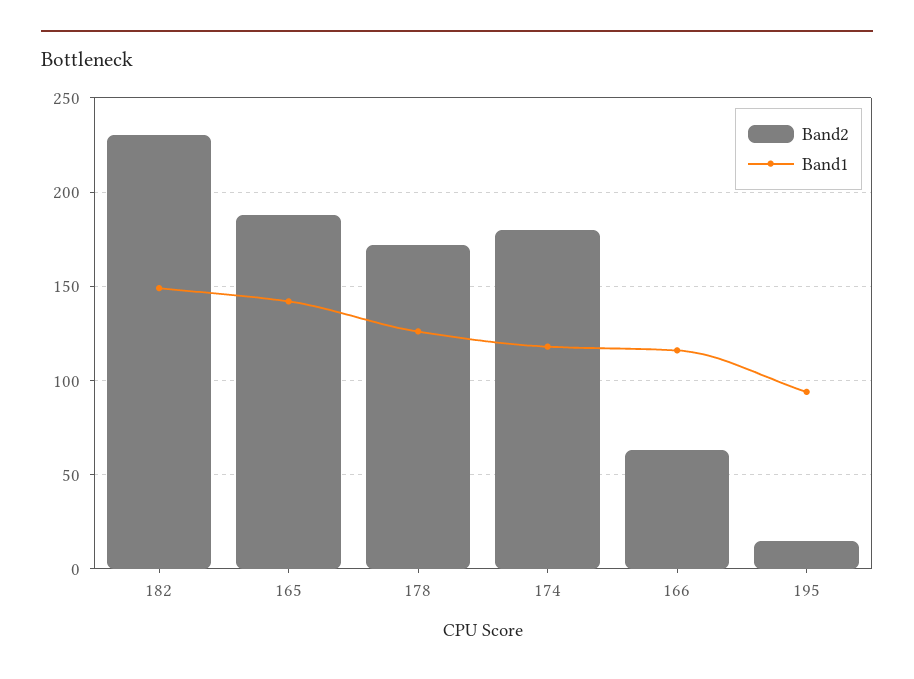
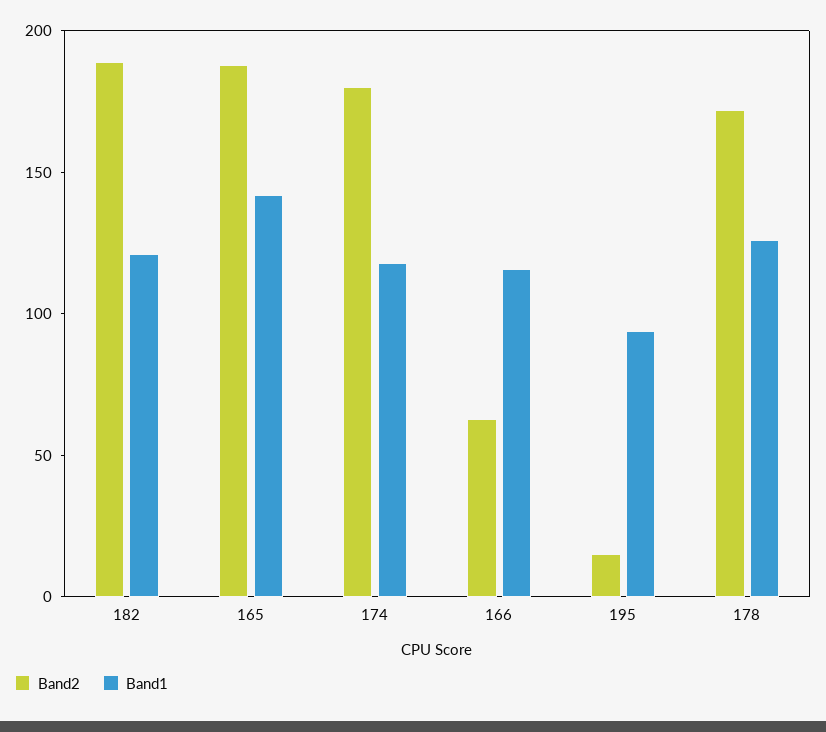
  {
    "Band2": {
-     "182": 230,
+     "182": 190,
      "165": 190,
      "178": 170,
      "174": 180,
      "166": 65,
      "195": 15
    },
    "Band1": {
-     "182": 150,
+     "182": 120,
      "165": 140,
      "178": 125,
      "174": 120,
      "166": 115,
      "195": 95
    }
  }

